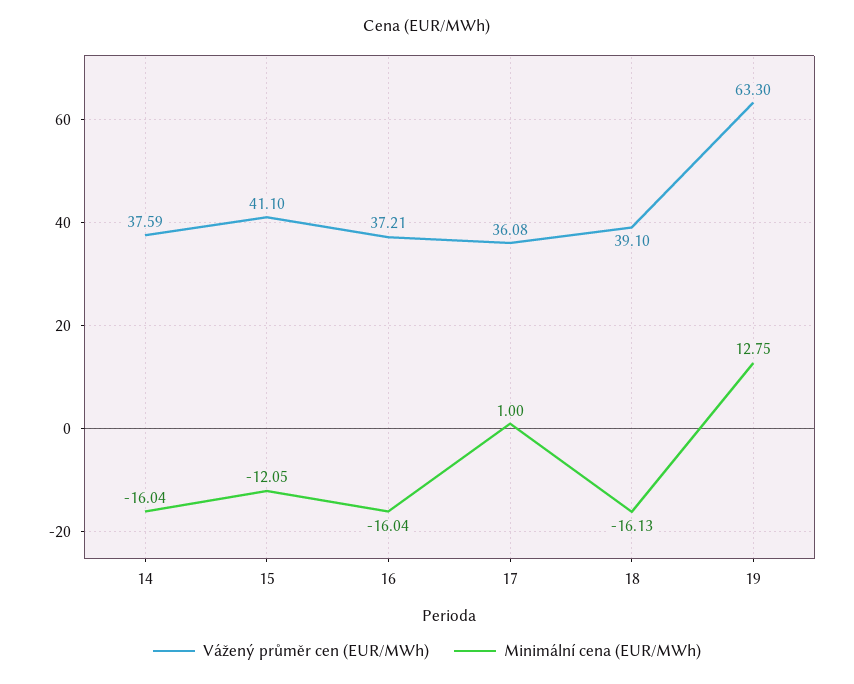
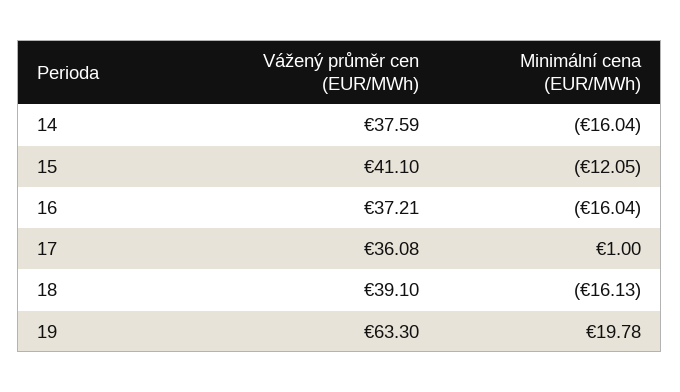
  {
    "Vážený průměr cen (EUR/MWh)": {
      "14": 37.59,
      "15": 41.1,
      "16": 37.21,
      "17": 36.08,
      "18": 39.1,
      "19": 63.3
    },
    "Minimální cena (EUR/MWh)": {
      "14": -16.04,
      "15": -12.05,
      "16": -16.04,
      "17": 1,
      "18": -16.13,
-     "19": 12.75
+     "19": 19.78
    }
  }

